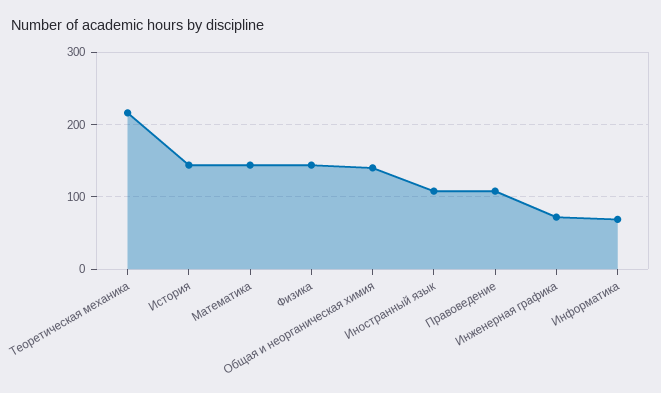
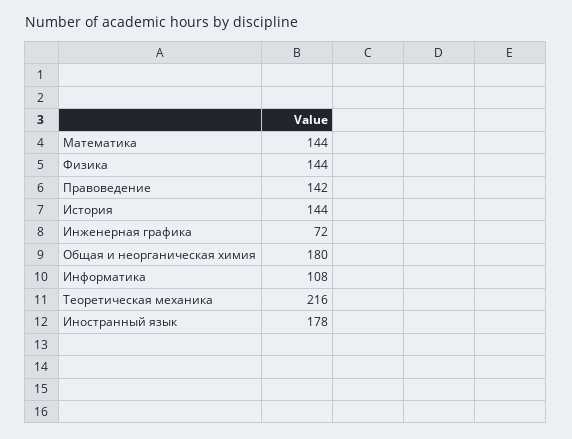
  {
    "Теоретическая механика": 216,
    "История": 144,
    "Математика": 144,
    "Физика": 144,
-   "Общая и неорганическая химия": 140,
+   "Общая и неорганическая химия": 180,
-   "Иностранный язык": 110,
+   "Иностранный язык": 178,
-   "Правоведение": 110,
+   "Правоведение": 142,
    "Инженерная графика": 72,
-   "Информатика": 70
+   "Информатика": 108
  }

